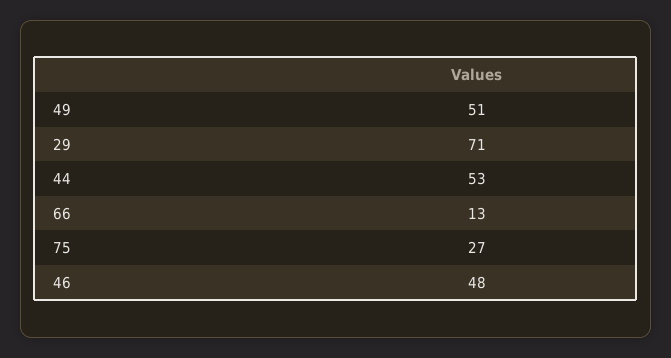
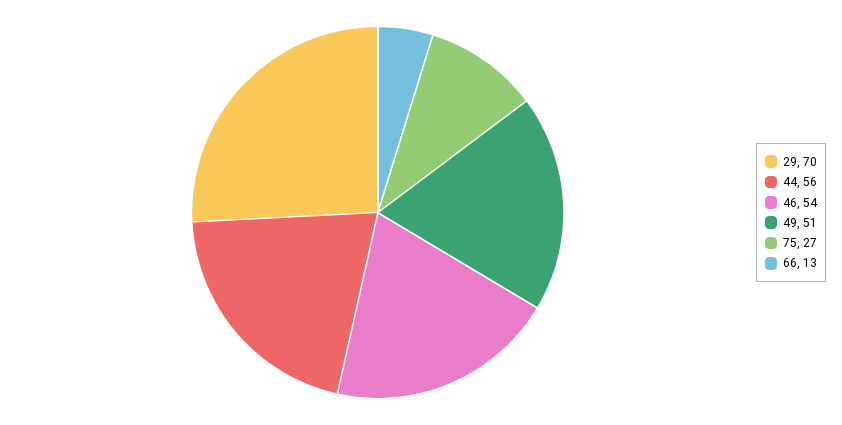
  {
    "49": 51,
-   "29": 71,
+   "29": 70,
-   "44": 53,
+   "44": 56,
    "66": 13,
    "75": 27,
-   "46": 48
+   "46": 54
  }

